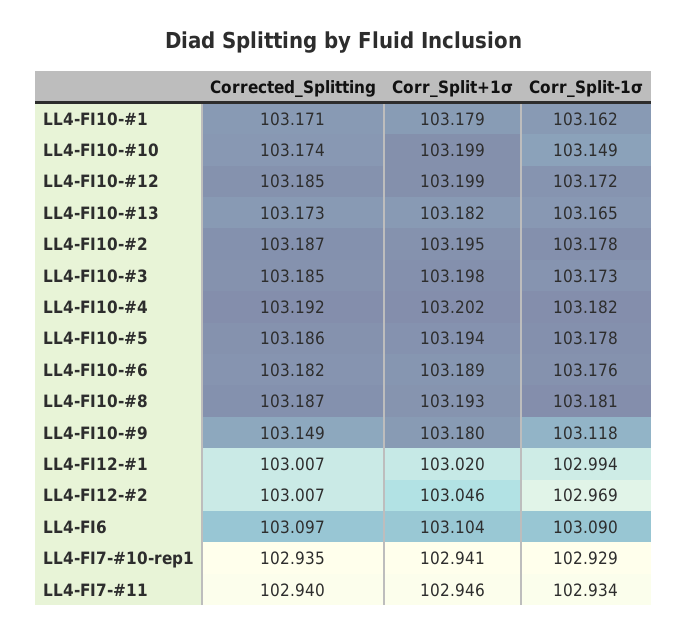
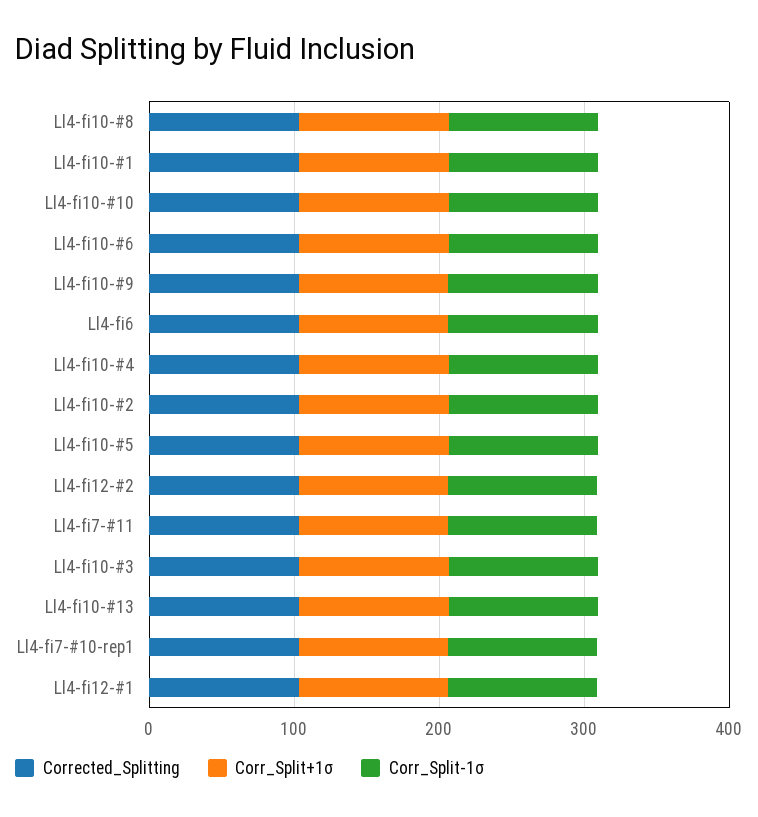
  {
    "Corrected_Splitting": {
      "LL4-FI10-#1": 103.171,
      "LL4-FI10-#10": 103.174,
-     "LL4-FI10-#12": 103.185,
      "LL4-FI10-#13": 103.173,
      "LL4-FI10-#2": 103.187,
      "LL4-FI10-#3": 103.185,
      "LL4-FI10-#4": 103.192,
      "LL4-FI10-#5": 103.186,
      "LL4-FI10-#6": 103.182,
      "LL4-FI10-#8": 103.187,
      "LL4-FI10-#9": 103.149,
      "LL4-FI12-#1": 103.007,
      "LL4-FI12-#2": 103.007,
      "LL4-FI6": 103.097,
      "LL4-FI7-#10-rep1": 102.935,
      "LL4-FI7-#11": 102.94
    },
    "Corr_Split+1σ": {
      "LL4-FI10-#1": 103.179,
      "LL4-FI10-#10": 103.199,
-     "LL4-FI10-#12": 103.199,
      "LL4-FI10-#13": 103.182,
      "LL4-FI10-#2": 103.195,
      "LL4-FI10-#3": 103.198,
      "LL4-FI10-#4": 103.202,
      "LL4-FI10-#5": 103.194,
      "LL4-FI10-#6": 103.189,
      "LL4-FI10-#8": 103.193,
      "LL4-FI10-#9": 103.18,
      "LL4-FI12-#1": 103.02,
      "LL4-FI12-#2": 103.046,
      "LL4-FI6": 103.104,
      "LL4-FI7-#10-rep1": 102.941,
      "LL4-FI7-#11": 102.946
    },
    "Corr_Split-1σ": {
      "LL4-FI10-#1": 103.162,
      "LL4-FI10-#10": 103.149,
-     "LL4-FI10-#12": 103.172,
      "LL4-FI10-#13": 103.165,
      "LL4-FI10-#2": 103.178,
      "LL4-FI10-#3": 103.173,
      "LL4-FI10-#4": 103.182,
      "LL4-FI10-#5": 103.178,
      "LL4-FI10-#6": 103.176,
      "LL4-FI10-#8": 103.181,
      "LL4-FI10-#9": 103.118,
      "LL4-FI12-#1": 102.994,
      "LL4-FI12-#2": 102.969,
      "LL4-FI6": 103.09,
      "LL4-FI7-#10-rep1": 102.929,
      "LL4-FI7-#11": 102.934
    }
  }

